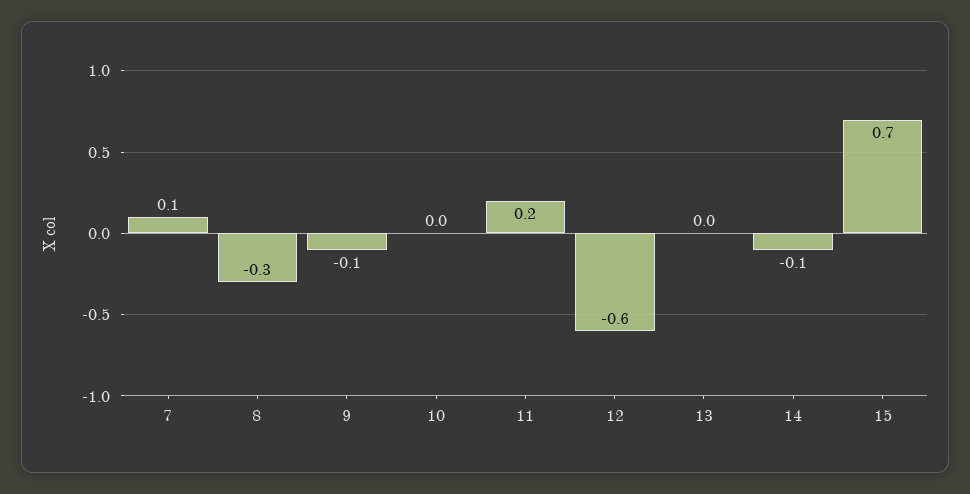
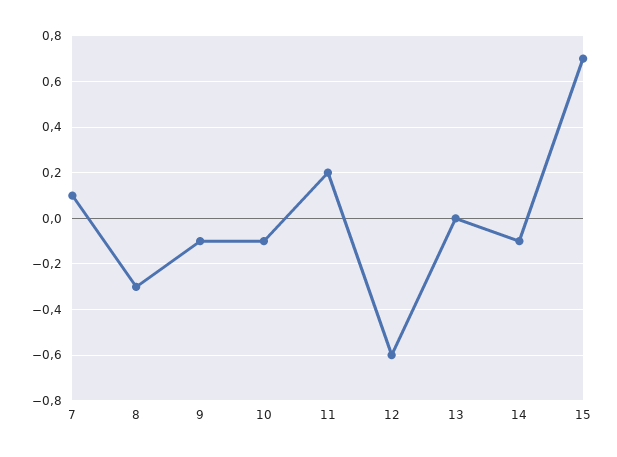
  {
    "7": 0.1,
    "8": -0.3,
    "9": -0.1,
-   "10": 0,
+   "10": -0.1,
    "11": 0.2,
    "12": -0.6,
    "13": 0,
    "14": -0.1,
    "15": 0.7
  }

